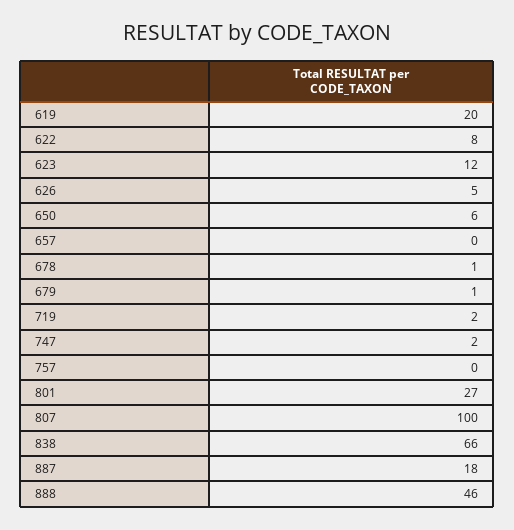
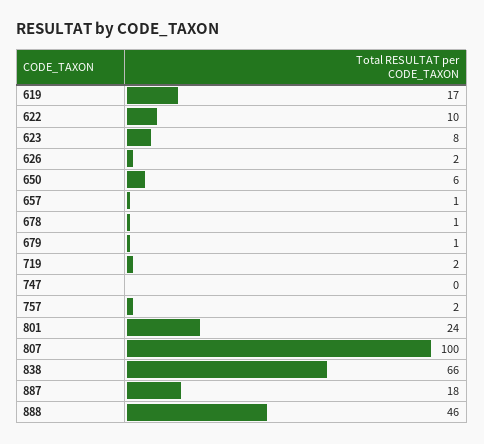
  {
-   "619": 20,
+   "619": 17,
-   "622": 8,
+   "622": 10,
-   "623": 12,
+   "623": 8,
-   "626": 5,
+   "626": 2,
    "650": 6,
-   "657": 0,
+   "657": 1,
    "678": 1,
    "679": 1,
    "719": 2,
-   "747": 2,
+   "747": 0,
-   "757": 0,
+   "757": 2,
-   "801": 27,
+   "801": 24,
    "807": 100,
    "838": 66,
    "887": 18,
    "888": 46
  }

